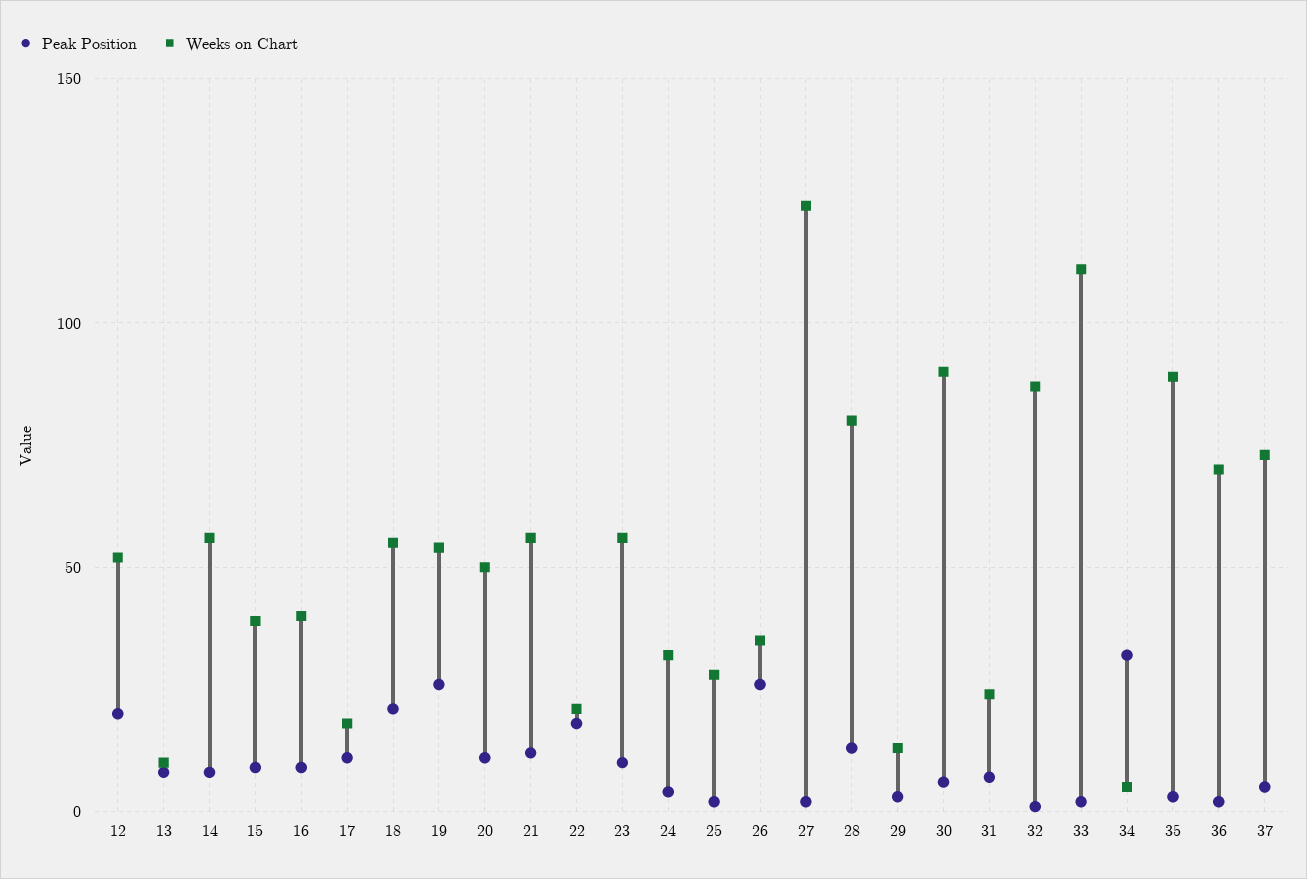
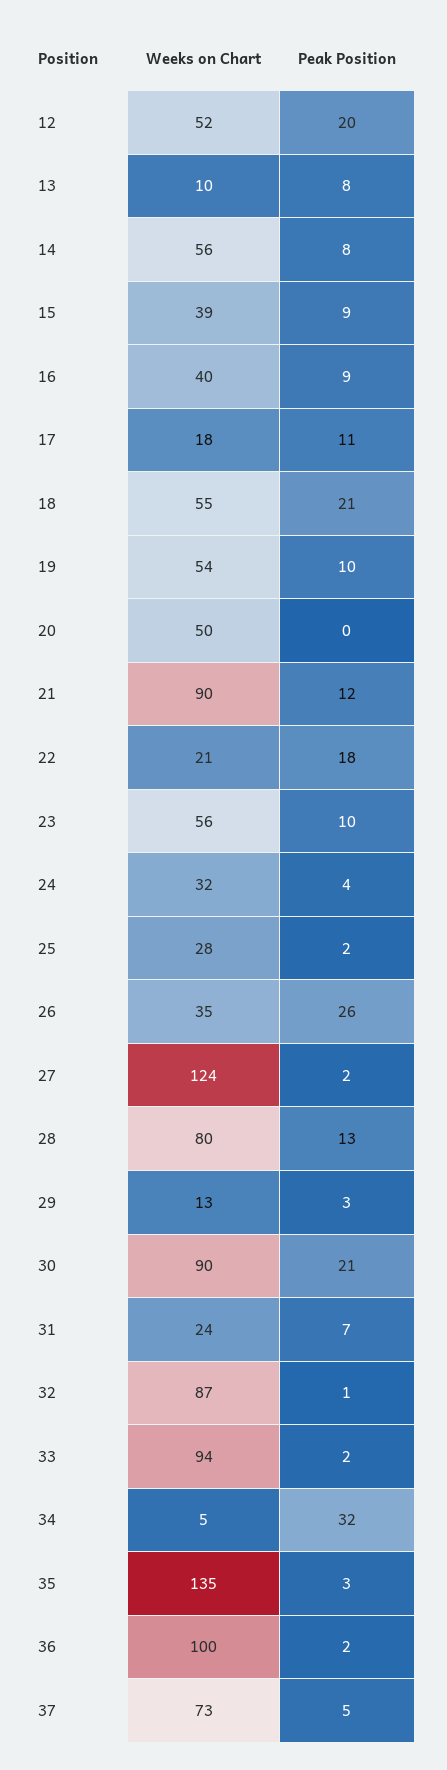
  {
    "Peak Position": {
      "12": 20,
      "13": 8,
      "14": 8,
      "15": 9,
      "16": 9,
      "17": 11,
      "18": 21,
-     "19": 25,
+     "19": 10,
-     "20": 10,
+     "20": 0,
      "21": 12,
      "22": 18,
      "23": 10,
      "24": 4,
      "25": 2,
      "26": 26,
      "27": 2,
      "28": 13,
      "29": 3,
-     "30": 5,
+     "30": 21,
      "31": 7,
      "32": 1,
      "33": 2,
      "34": 32,
      "35": 3,
      "36": 2,
      "37": 5
    },
    "Weeks on Chart": {
      "12": 52,
      "13": 10,
      "14": 56,
      "15": 39,
      "16": 40,
      "17": 18,
      "18": 55,
      "19": 54,
      "20": 50,
-     "21": 55,
+     "21": 90,
      "22": 21,
      "23": 56,
      "24": 32,
      "25": 28,
      "26": 35,
      "27": 124,
      "28": 80,
      "29": 13,
      "30": 90,
      "31": 24,
      "32": 87,
-     "33": 110,
+     "33": 94,
      "34": 5,
-     "35": 90,
+     "35": 135,
-     "36": 70,
+     "36": 100,
      "37": 73
    }
  }

